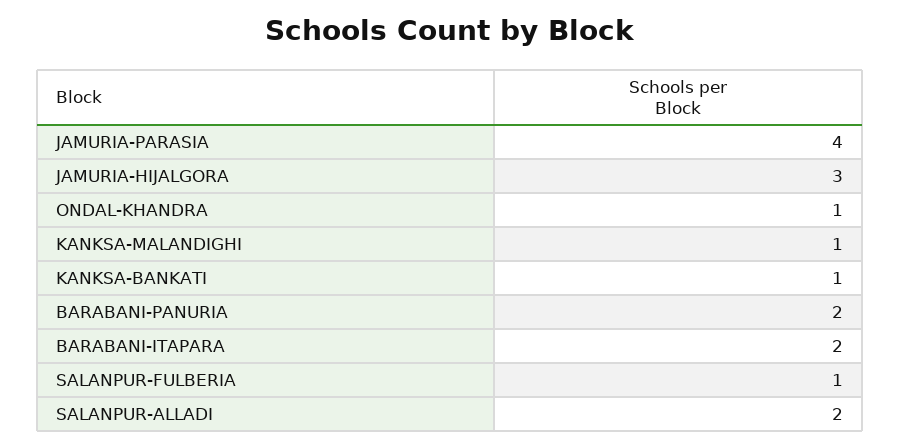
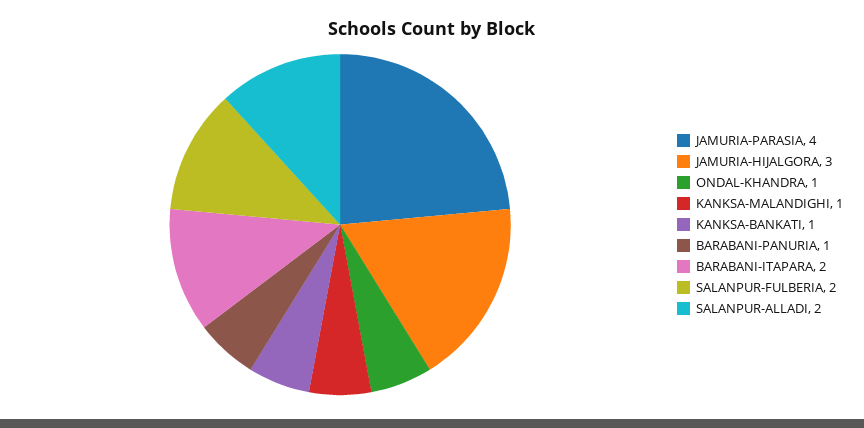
  {
    "JAMURIA-PARASIA": 4,
    "JAMURIA-HIJALGORA": 3,
    "ONDAL-KHANDRA": 1,
    "KANKSA-MALANDIGHI": 1,
    "KANKSA-BANKATI": 1,
-   "BARABANI-PANURIA": 2,
+   "BARABANI-PANURIA": 1,
    "BARABANI-ITAPARA": 2,
-   "SALANPUR-FULBERIA": 1,
+   "SALANPUR-FULBERIA": 2,
    "SALANPUR-ALLADI": 2
  }

